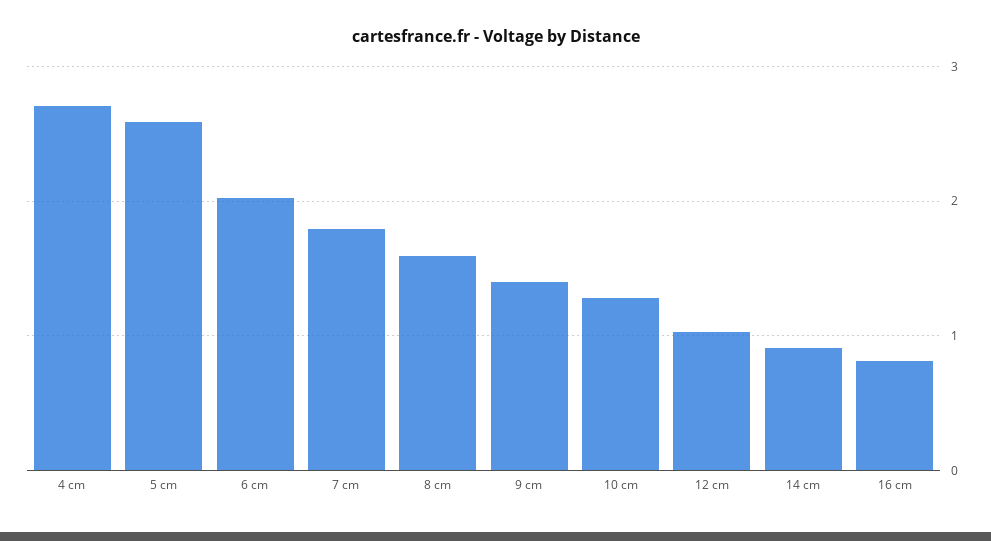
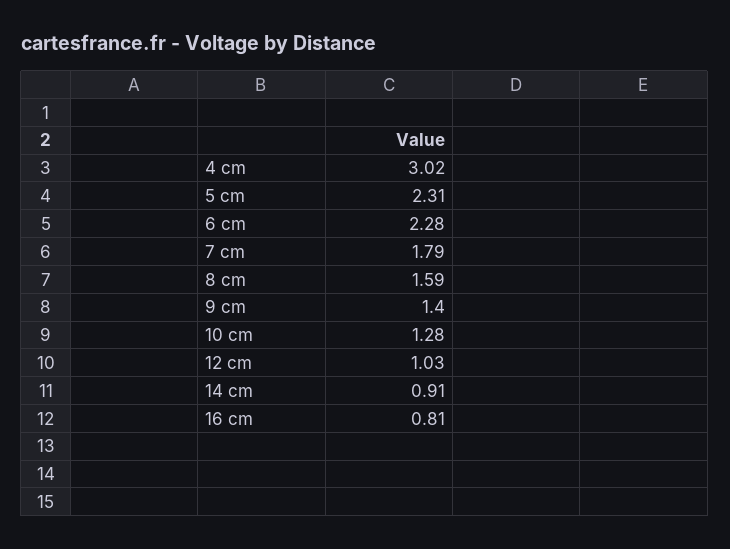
  {
-   "4 cm": 2.7,
+   "4 cm": 3.02,
-   "5 cm": 2.6,
+   "5 cm": 2.31,
-   "6 cm": 2,
+   "6 cm": 2.28,
    "7 cm": 1.79,
    "8 cm": 1.59,
    "9 cm": 1.4,
    "10 cm": 1.28,
    "12 cm": 1.03,
    "14 cm": 0.91,
    "16 cm": 0.81
  }

